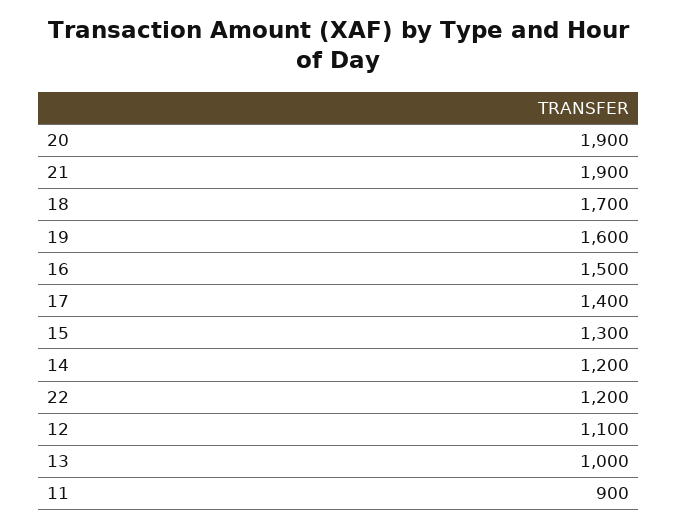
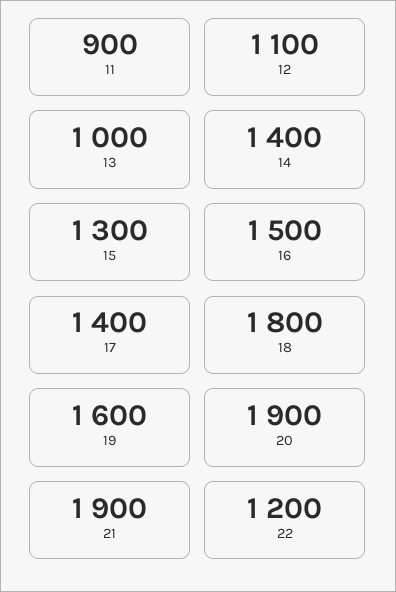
  {
    "20": 1900,
    "21": 1900,
-   "18": 1700,
+   "18": 1800,
    "19": 1600,
    "16": 1500,
    "17": 1400,
    "15": 1300,
-   "14": 1200,
+   "14": 1400,
    "22": 1200,
    "12": 1100,
    "13": 1000,
    "11": 900
  }

